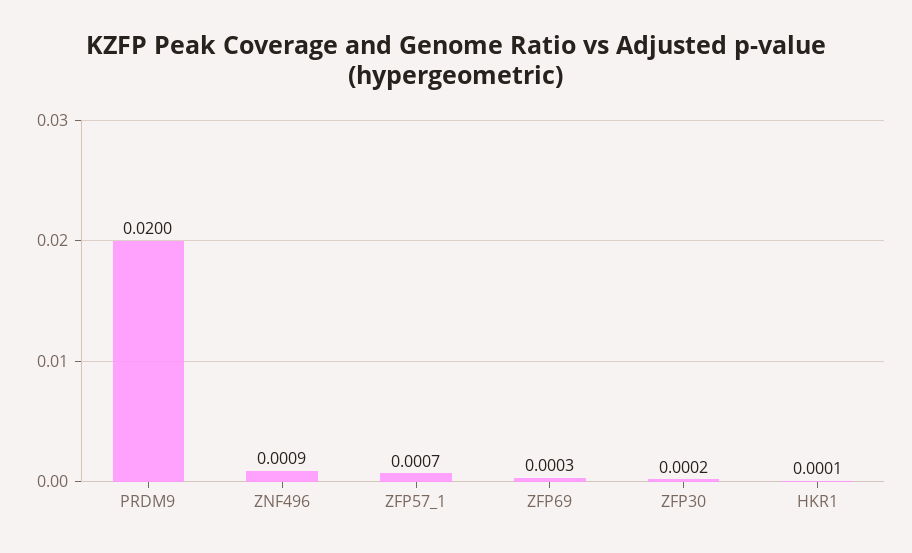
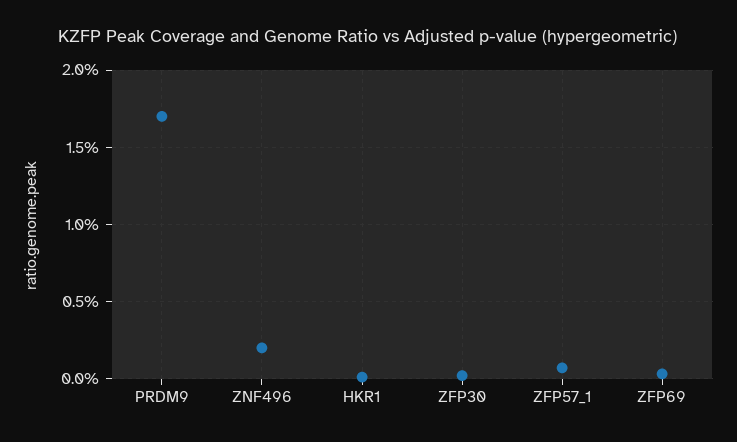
  {
-   "PRDM9": 0.02,
+   "PRDM9": 0.017,
-   "ZNF496": 0.0009,
+   "ZNF496": 0.002,
    "ZFP57_1": 0.0007,
    "ZFP69": 0.0003,
    "ZFP30": 0.0002,
    "HKR1": 0.0001
  }

